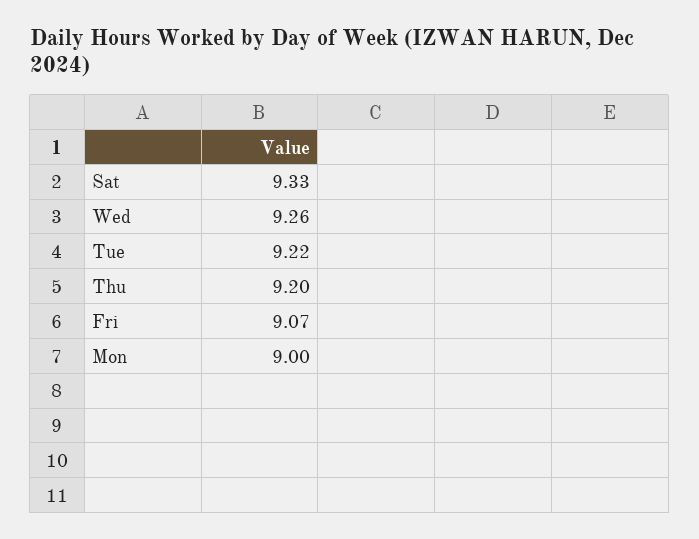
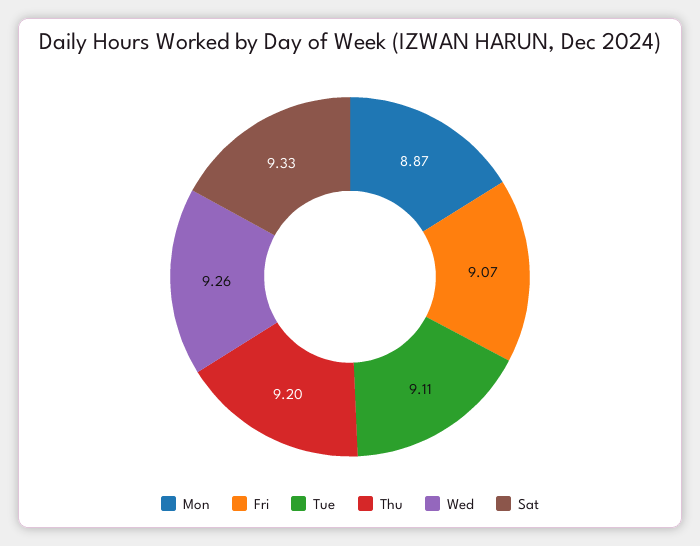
  {
    "Sat": 9.33,
    "Wed": 9.26,
-   "Tue": 9.22,
+   "Tue": 9.11,
    "Thu": 9.2,
    "Fri": 9.07,
-   "Mon": 9
+   "Mon": 8.87
  }

